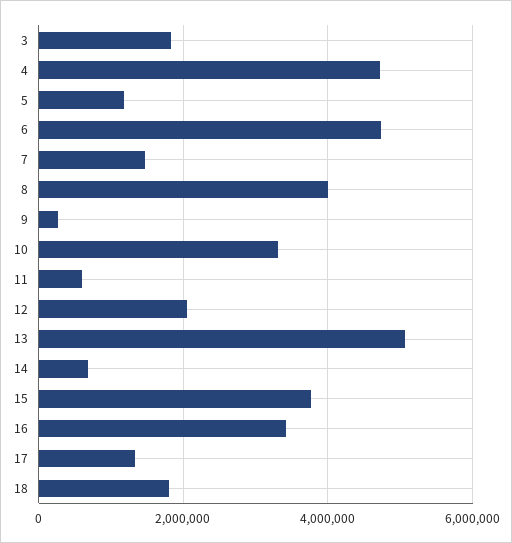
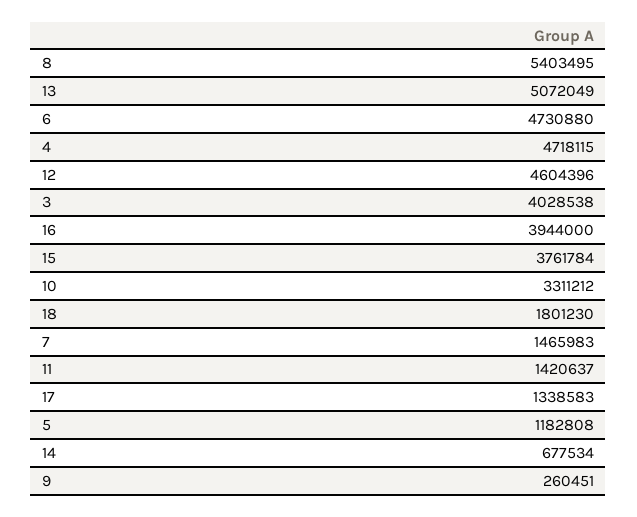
  {
-   "3": 1800000,
+   "3": 4028538,
    "4": 4718115,
    "5": 1182808,
    "6": 4730880,
    "7": 1465983,
-   "8": 4000000,
+   "8": 5403495,
    "9": 260451,
    "10": 3311212,
-   "11": 600000,
+   "11": 1420637,
-   "12": 2000000,
+   "12": 4604396,
    "13": 5072049,
    "14": 677534,
    "15": 3761784,
-   "16": 3400000,
+   "16": 3944000,
    "17": 1338583,
    "18": 1801230
  }

